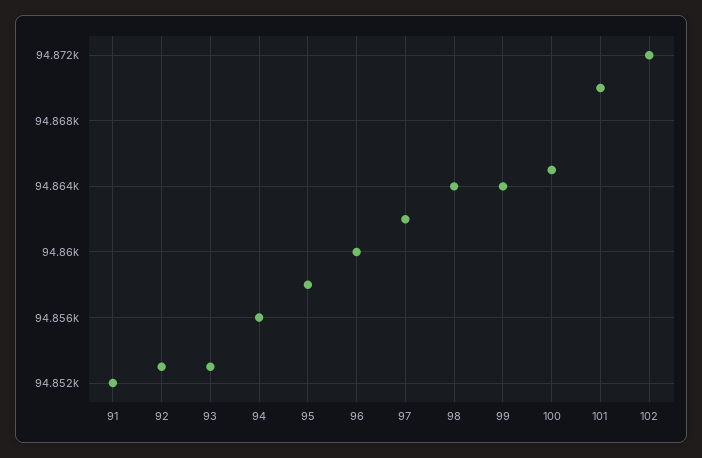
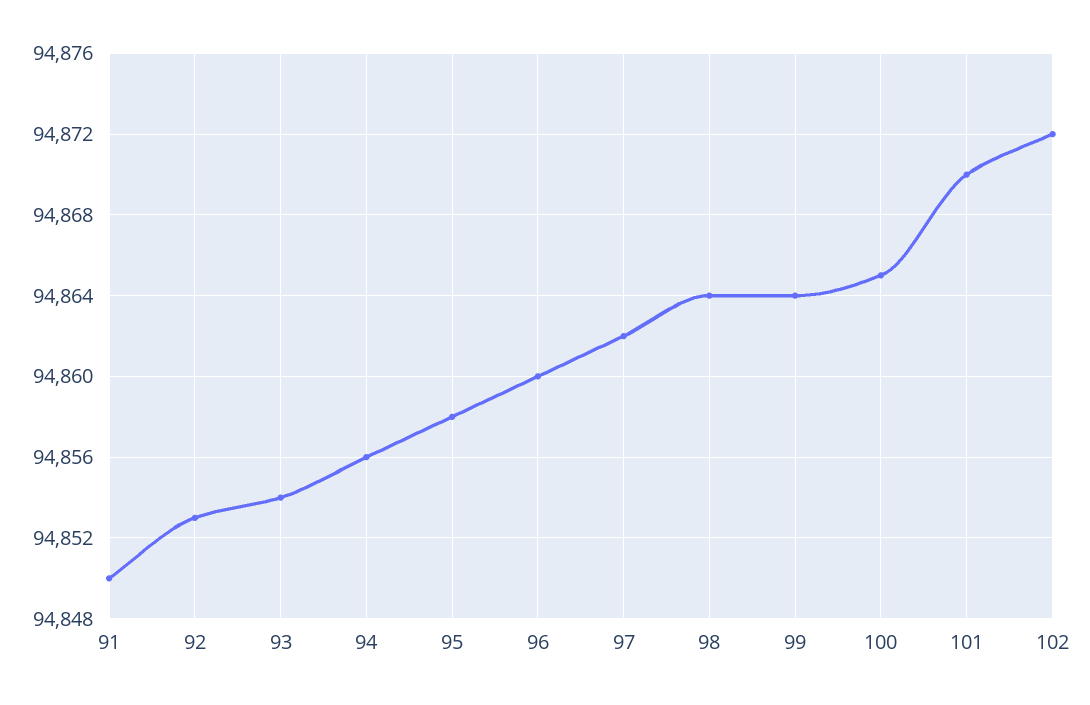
  {
-   "91": 94852,
+   "91": 94850,
    "92": 94853,
-   "93": 94853,
+   "93": 94854,
    "94": 94856,
    "95": 94858,
    "96": 94860,
    "97": 94862,
    "98": 94864,
    "99": 94864,
    "100": 94865,
    "101": 94870,
    "102": 94872
  }

